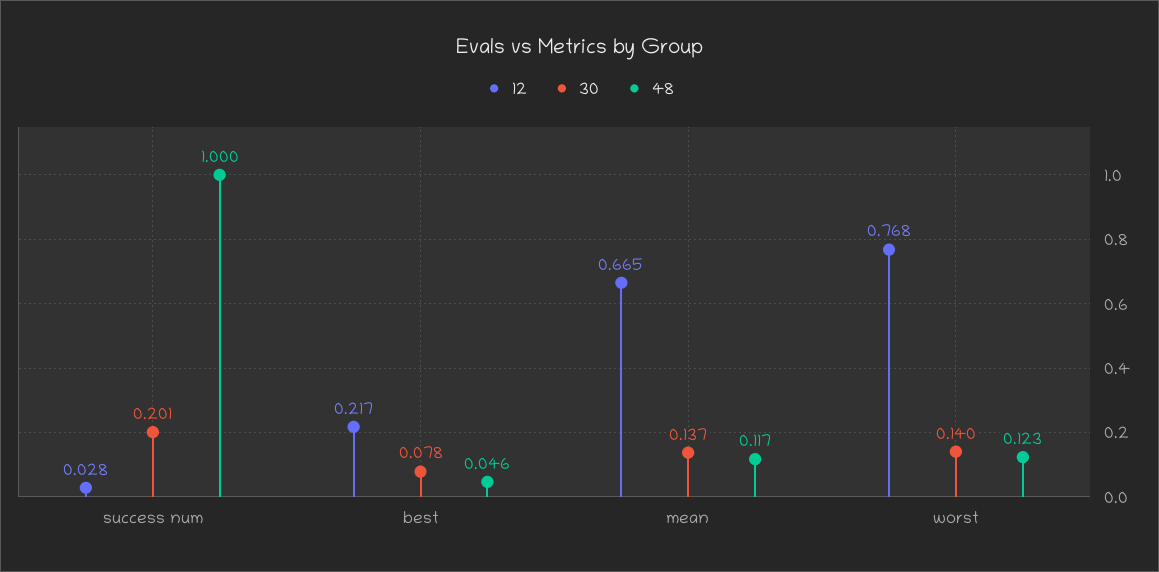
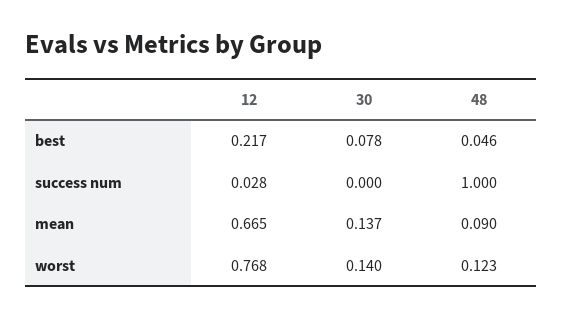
  {
    "12": {
      "success num": 0.028,
      "best": 0.217,
      "mean": 0.665,
      "worst": 0.768
    },
    "30": {
-     "success num": 0.201,
+     "success num": 0,
      "best": 0.078,
      "mean": 0.137,
      "worst": 0.14
    },
    "48": {
      "success num": 1,
      "best": 0.046,
-     "mean": 0.117,
+     "mean": 0.09,
      "worst": 0.123
    }
  }

